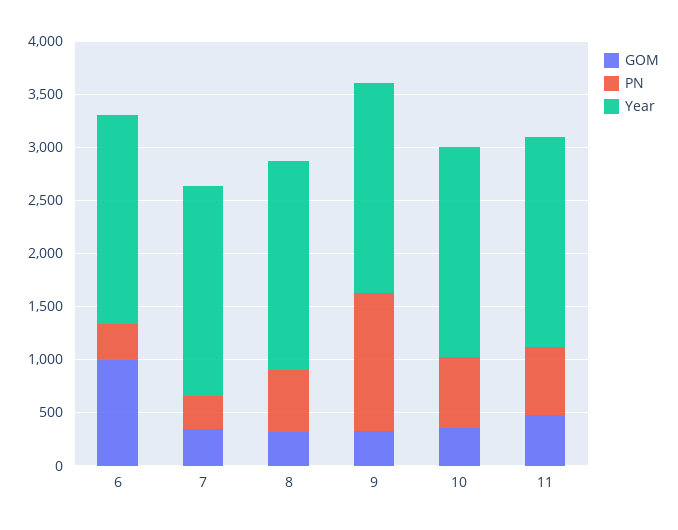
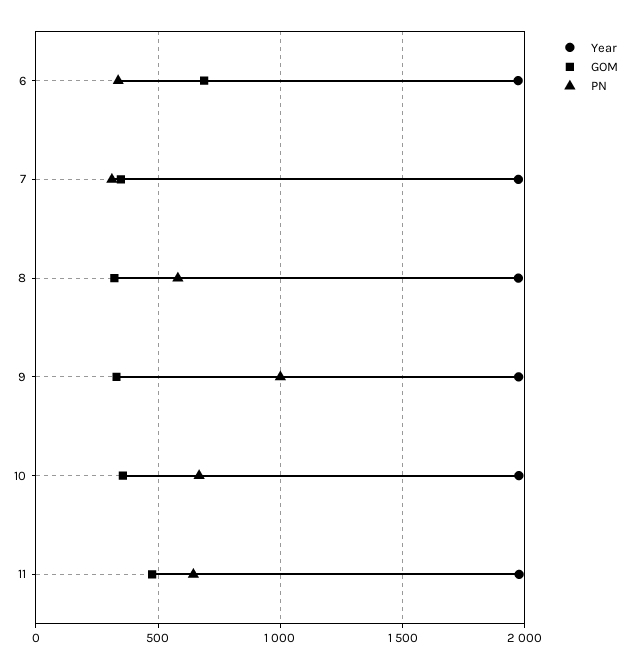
  {
    "GOM": {
-     "6": 1000,
+     "6": 700,
      "7": 350,
      "8": 300,
      "9": 350,
      "10": 350,
      "11": 500
    },
    "PN": {
      "6": 350,
      "7": 300,
      "8": 600,
-     "9": 1300,
+     "9": 1000,
      "10": 650,
      "11": 650
    },
    "Year": {
      "6": 1950,
      "7": 1950,
      "8": 1950,
      "9": 2000,
      "10": 2000,
      "11": 2000
    }
  }

